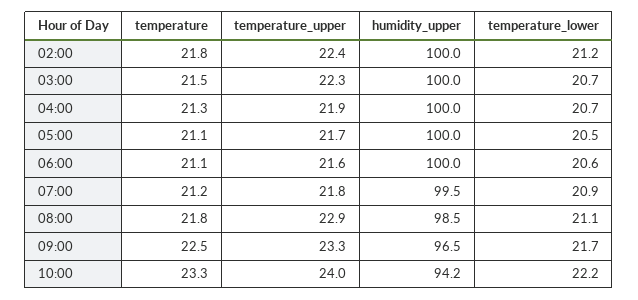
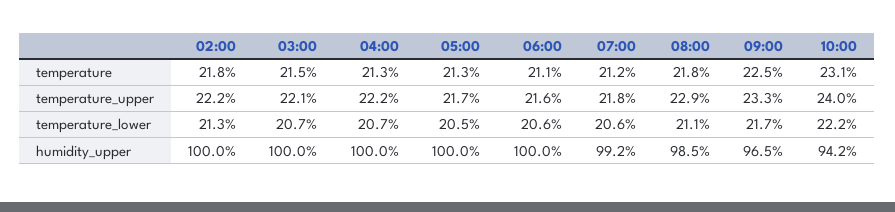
  {
    "temperature": {
      "02:00": 21.8,
      "03:00": 21.5,
      "04:00": 21.3,
-     "05:00": 21.1,
+     "05:00": 21.3,
      "06:00": 21.1,
      "07:00": 21.2,
      "08:00": 21.8,
      "09:00": 22.5,
-     "10:00": 23.3
+     "10:00": 23.1
    },
    "temperature_upper": {
-     "02:00": 22.4,
+     "02:00": 22.2,
-     "03:00": 22.3,
+     "03:00": 22.1,
-     "04:00": 21.9,
+     "04:00": 22.2,
      "05:00": 21.7,
      "06:00": 21.6,
      "07:00": 21.8,
      "08:00": 22.9,
      "09:00": 23.3,
      "10:00": 24
    },
    "humidity_upper": {
      "02:00": 100,
      "03:00": 100,
      "04:00": 100,
      "05:00": 100,
      "06:00": 100,
-     "07:00": 99.5,
+     "07:00": 99.2,
      "08:00": 98.5,
      "09:00": 96.5,
      "10:00": 94.2
    },
    "temperature_lower": {
-     "02:00": 21.2,
+     "02:00": 21.3,
      "03:00": 20.7,
      "04:00": 20.7,
      "05:00": 20.5,
      "06:00": 20.6,
-     "07:00": 20.9,
+     "07:00": 20.6,
      "08:00": 21.1,
      "09:00": 21.7,
      "10:00": 22.2
    }
  }

